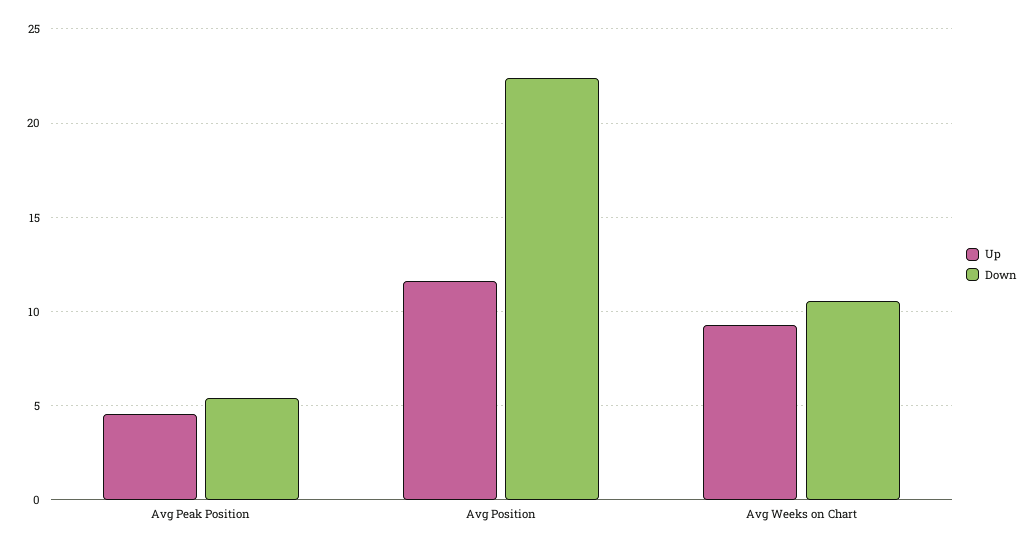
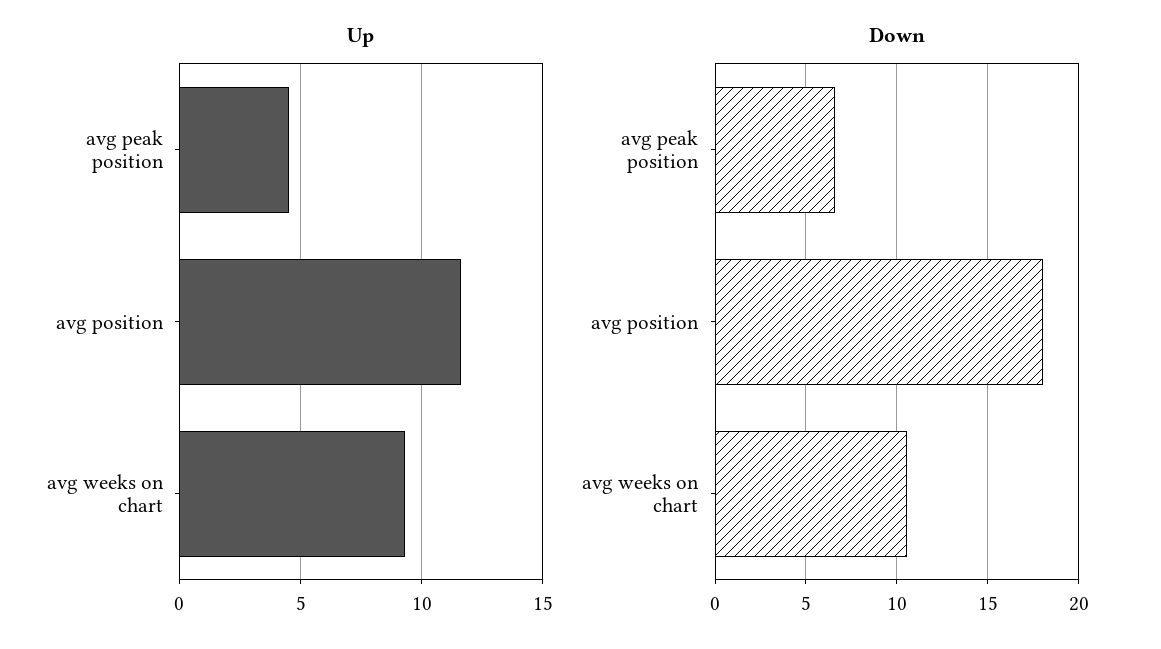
  {
    "Up": {
      "Avg Peak Position": 4.5,
      "Avg Position": 11.5,
      "Avg Weeks on Chart": 9.5
    },
    "Down": {
-     "Avg Peak Position": 5.5,
+     "Avg Peak Position": 6.5,
-     "Avg Position": 22.5,
+     "Avg Position": 18,
      "Avg Weeks on Chart": 10.5
    }
  }

